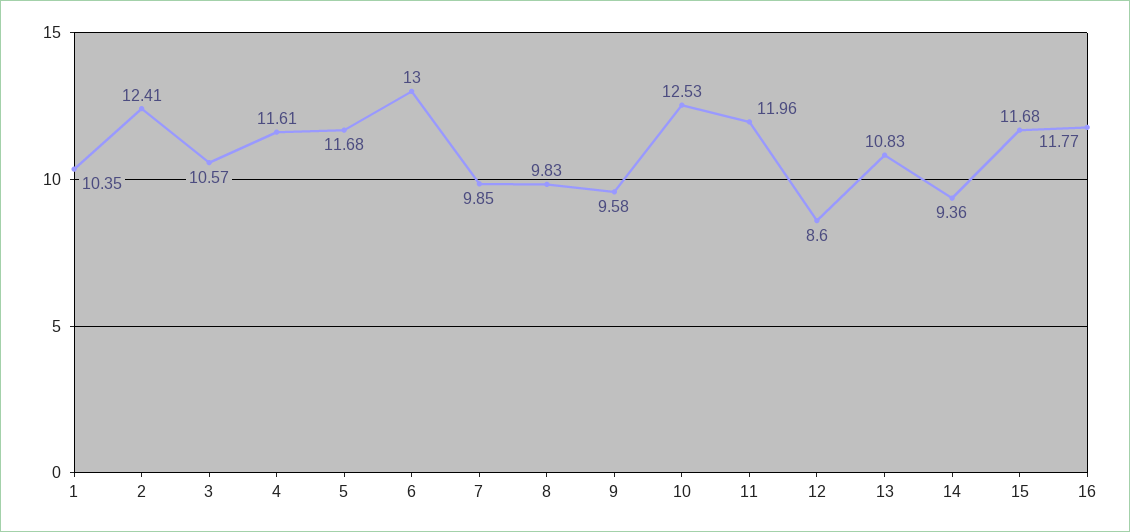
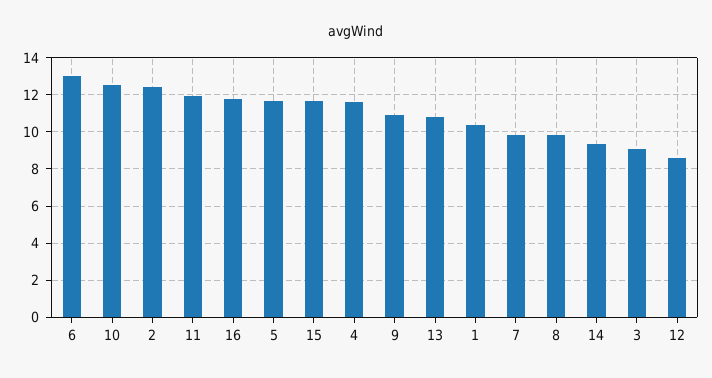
  {
    "1": 10.35,
    "2": 12.41,
-   "3": 10.57,
+   "3": 9,
    "4": 11.61,
    "5": 11.68,
    "6": 13,
    "7": 9.85,
    "8": 9.83,
-   "9": 9.58,
+   "9": 11,
    "10": 12.53,
    "11": 11.96,
    "12": 8.6,
    "13": 10.83,
    "14": 9.36,
    "15": 11.68,
    "16": 11.77
  }

